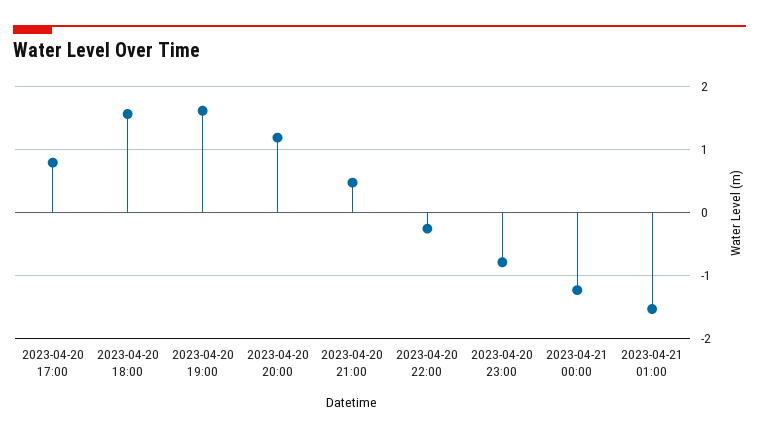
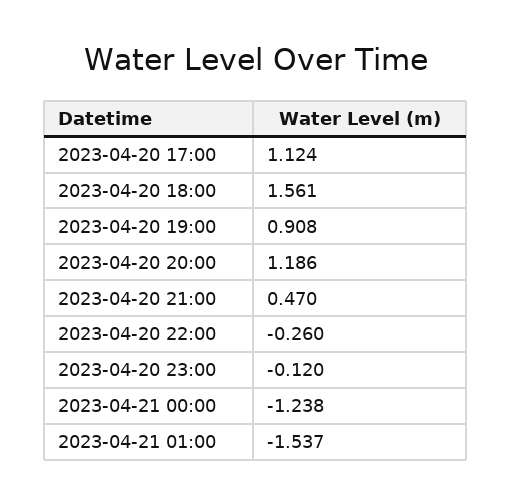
  {
-   "2023-04-20 17:00": 0.8,
+   "2023-04-20 17:00": 1.124,
    "2023-04-20 18:00": 1.561,
-   "2023-04-20 19:00": 1.6,
+   "2023-04-20 19:00": 0.908,
    "2023-04-20 20:00": 1.186,
    "2023-04-20 21:00": 0.47,
    "2023-04-20 22:00": -0.26,
-   "2023-04-20 23:00": -0.8,
+   "2023-04-20 23:00": -0.12,
    "2023-04-21 00:00": -1.238,
    "2023-04-21 01:00": -1.537
  }

